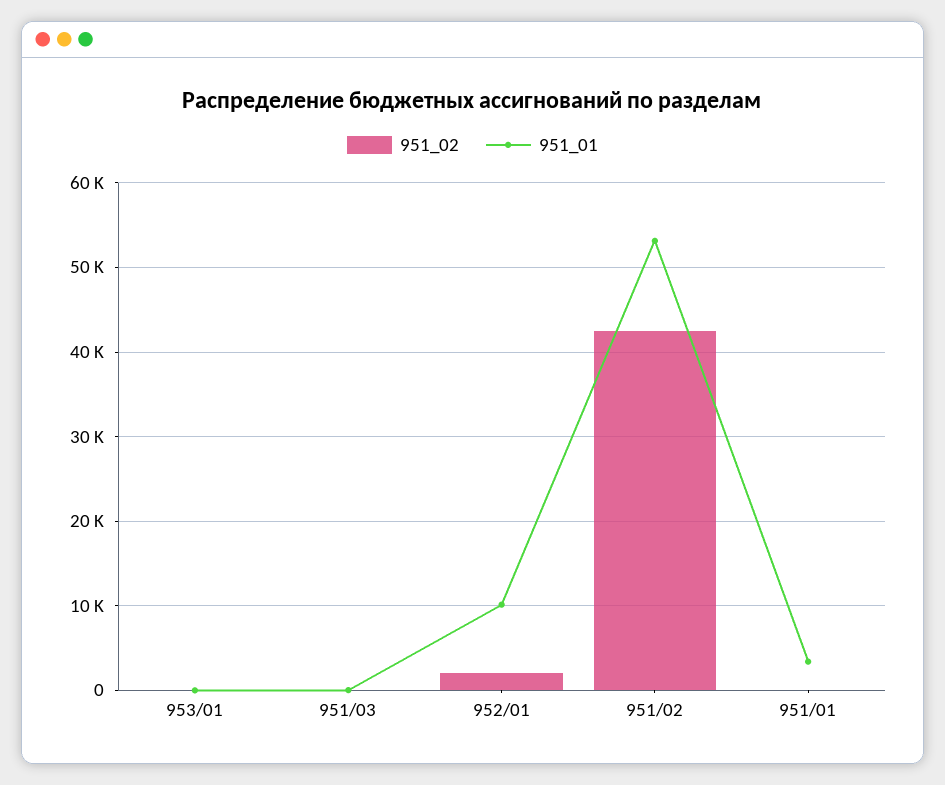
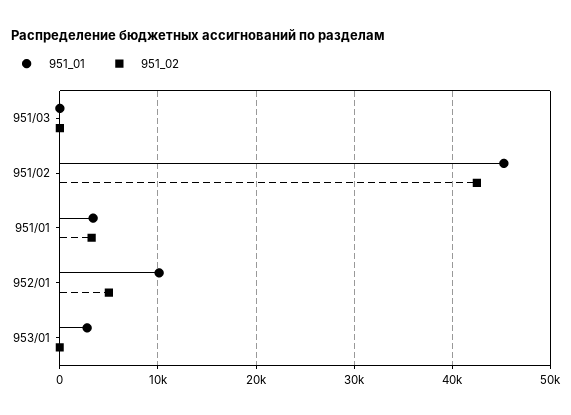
  {
    "951_02": {
      "953/01": 0,
      "951/03": 0,
-     "952/01": 2000,
+     "952/01": 5000,
      "951/02": 42000,
-     "951/01": 0
+     "951/01": 3000
    },
    "951_01": {
-     "953/01": 0,
+     "953/01": 3000,
      "951/03": 0,
      "952/01": 10000,
-     "951/02": 53000,
+     "951/02": 45000,
      "951/01": 3000
    }
  }

